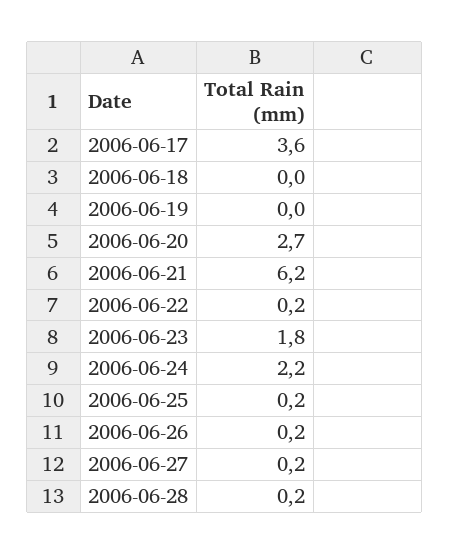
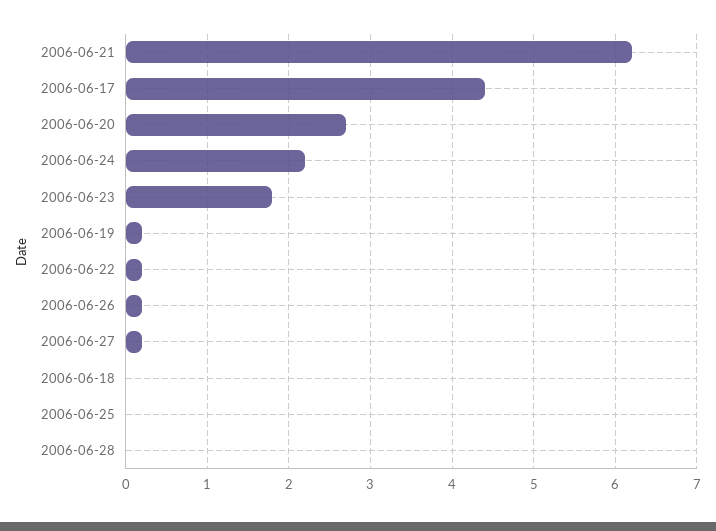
  {
-   "2006-06-17": 3.6,
+   "2006-06-17": 4.4,
    "2006-06-18": 0,
-   "2006-06-19": 0,
+   "2006-06-19": 0.2,
    "2006-06-20": 2.7,
    "2006-06-21": 6.2,
    "2006-06-22": 0.2,
    "2006-06-23": 1.8,
    "2006-06-24": 2.2,
-   "2006-06-25": 0.2,
+   "2006-06-25": 0,
    "2006-06-26": 0.2,
    "2006-06-27": 0.2,
-   "2006-06-28": 0.2
+   "2006-06-28": 0
  }

